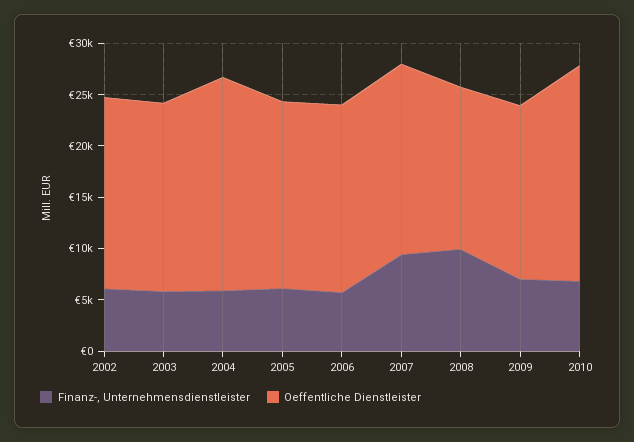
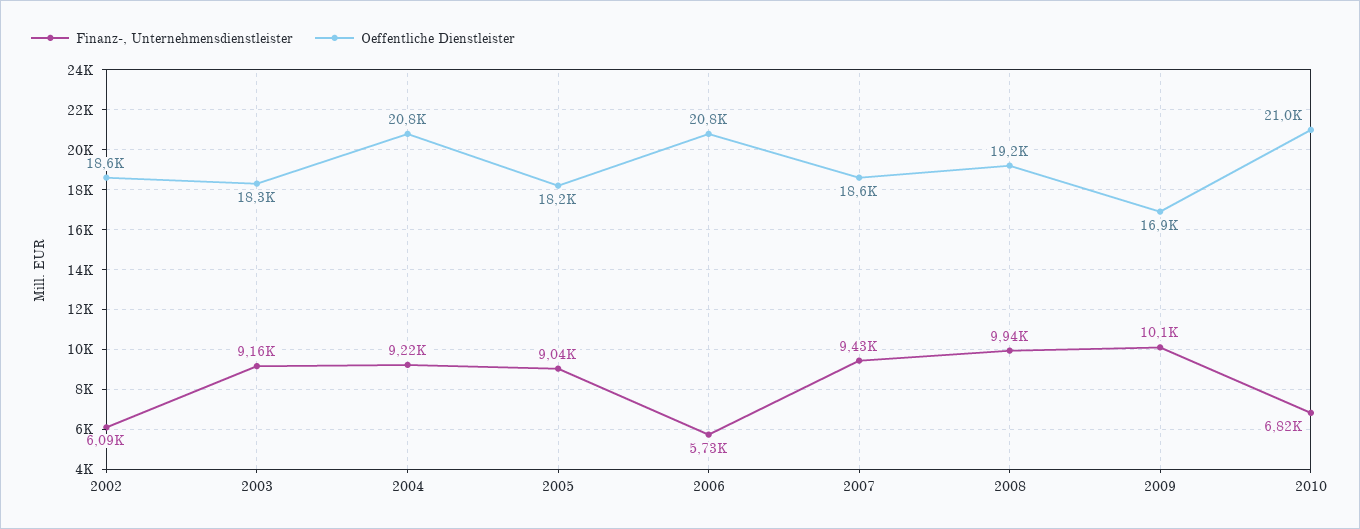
  {
    "Finanz-, Unternehmensdienstleister": {
      "2002": 6090,
-     "2003": 6000,
+     "2003": 9160,
-     "2004": 6000,
+     "2004": 9220,
-     "2005": 6000,
+     "2005": 9040,
      "2006": 5730,
      "2007": 9430,
      "2008": 9940,
-     "2009": 7000,
+     "2009": 10100,
      "2010": 6820
    },
    "Oeffentliche Dienstleister": {
      "2002": 18600,
      "2003": 18300,
      "2004": 20800,
      "2005": 18200,
-     "2006": 18000,
+     "2006": 20800,
      "2007": 18600,
-     "2008": 16000,
+     "2008": 19200,
      "2009": 16900,
      "2010": 21000
    }
  }

